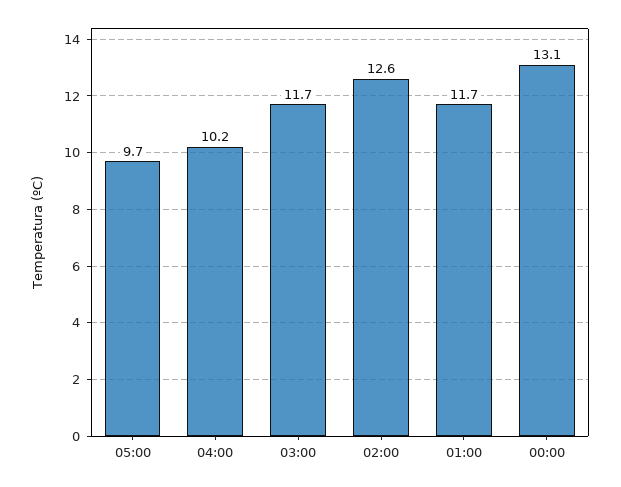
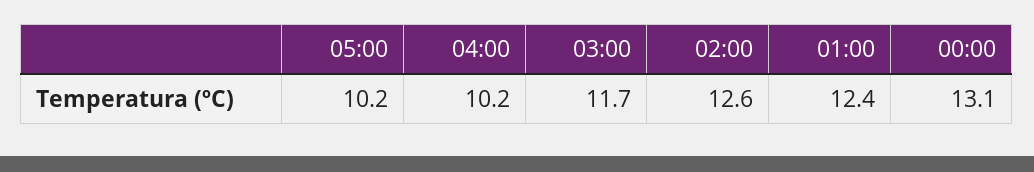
  {
-   "05:00": 9.7,
+   "05:00": 10.2,
    "04:00": 10.2,
    "03:00": 11.7,
    "02:00": 12.6,
-   "01:00": 11.7,
+   "01:00": 12.4,
    "00:00": 13.1
  }

